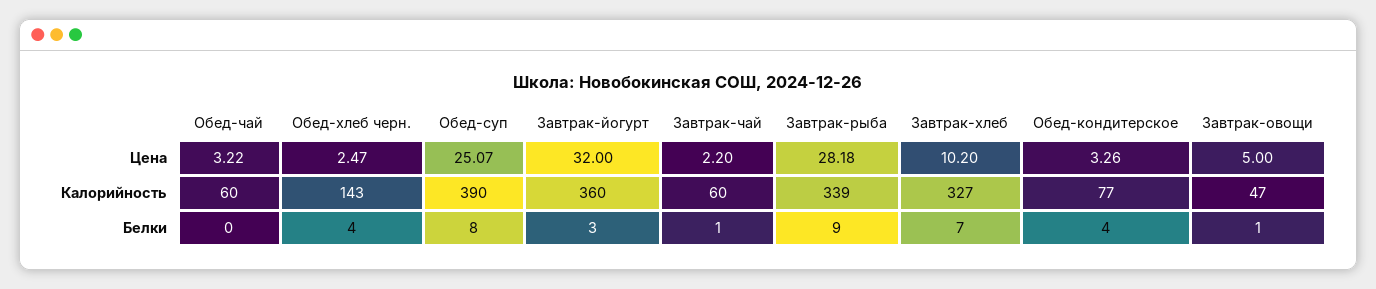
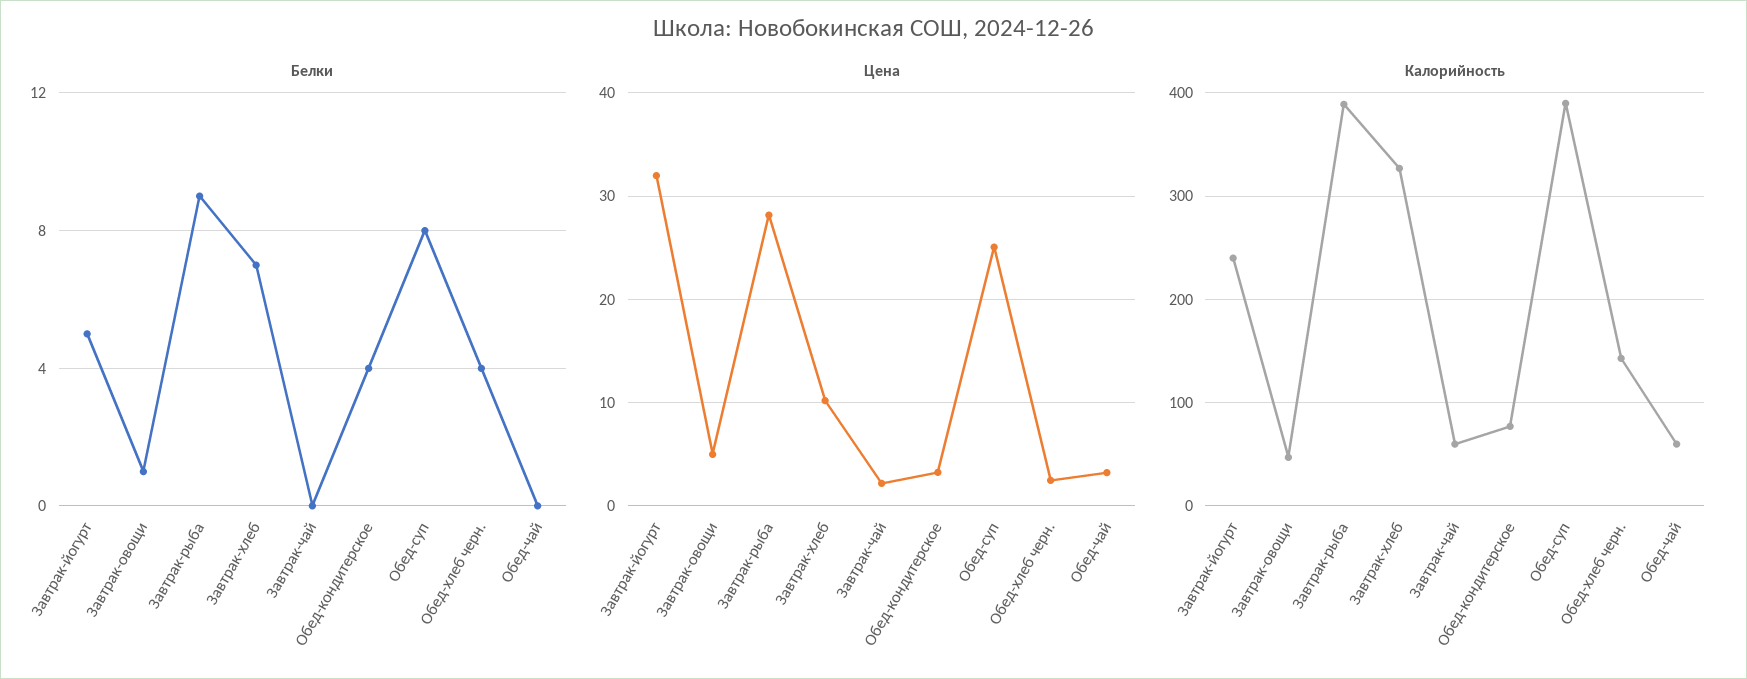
  {
    "Цена": {
      "Обед-чай": 3.22,
      "Обед-хлеб черн.": 2.47,
      "Обед-суп": 25.07,
      "Завтрак-йогурт": 32,
      "Завтрак-чай": 2.2,
      "Завтрак-рыба": 28.18,
      "Завтрак-хлеб": 10.2,
      "Обед-кондитерское": 3.26,
      "Завтрак-овощи": 5
    },
    "Калорийность": {
      "Обед-чай": 60,
      "Обед-хлеб черн.": 143,
      "Обед-суп": 390,
-     "Завтрак-йогурт": 360,
+     "Завтрак-йогурт": 240,
      "Завтрак-чай": 60,
-     "Завтрак-рыба": 339,
+     "Завтрак-рыба": 390,
      "Завтрак-хлеб": 327,
      "Обед-кондитерское": 77,
      "Завтрак-овощи": 47
    },
    "Белки": {
      "Обед-чай": 0,
      "Обед-хлеб черн.": 4,
      "Обед-суп": 8,
-     "Завтрак-йогурт": 3,
+     "Завтрак-йогурт": 5,
-     "Завтрак-чай": 1,
+     "Завтрак-чай": 0,
      "Завтрак-рыба": 9,
      "Завтрак-хлеб": 7,
      "Обед-кондитерское": 4,
      "Завтрак-овощи": 1
    }
  }

